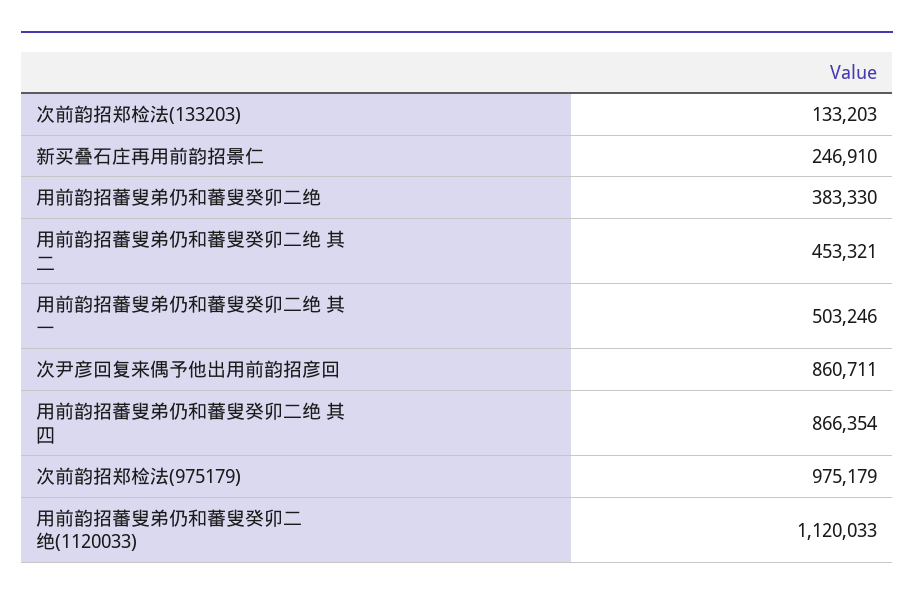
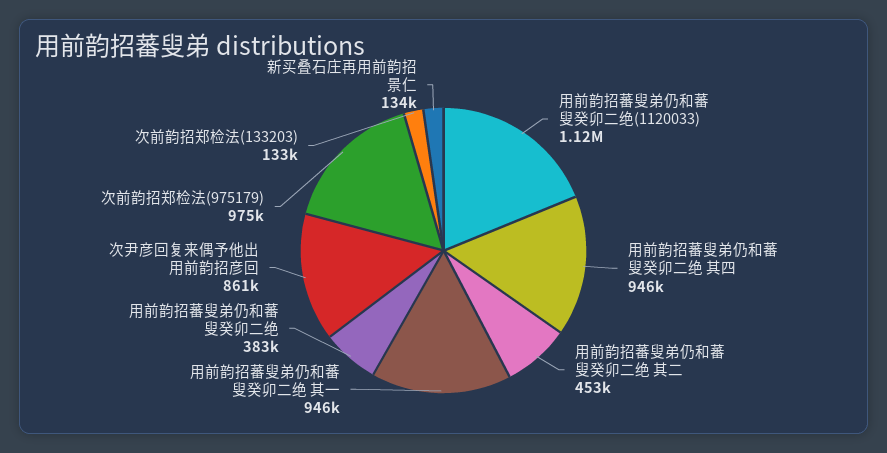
  {
    "次前韵招郑检法(133203)": 133203,
-   "新买叠石庄再用前韵招景仁": 246910,
+   "新买叠石庄再用前韵招景仁": 134000,
    "用前韵招蕃叟弟仍和蕃叟癸卯二绝": 383330,
    "用前韵招蕃叟弟仍和蕃叟癸卯二绝 其二": 453321,
-   "用前韵招蕃叟弟仍和蕃叟癸卯二绝 其一": 503246,
+   "用前韵招蕃叟弟仍和蕃叟癸卯二绝 其一": 946000,
    "次尹彦回复来偶予他出用前韵招彦回": 860711,
-   "用前韵招蕃叟弟仍和蕃叟癸卯二绝 其四": 866354,
+   "用前韵招蕃叟弟仍和蕃叟癸卯二绝 其四": 946000,
    "次前韵招郑检法(975179)": 975179,
    "用前韵招蕃叟弟仍和蕃叟癸卯二绝(1120033)": 1120033
  }

